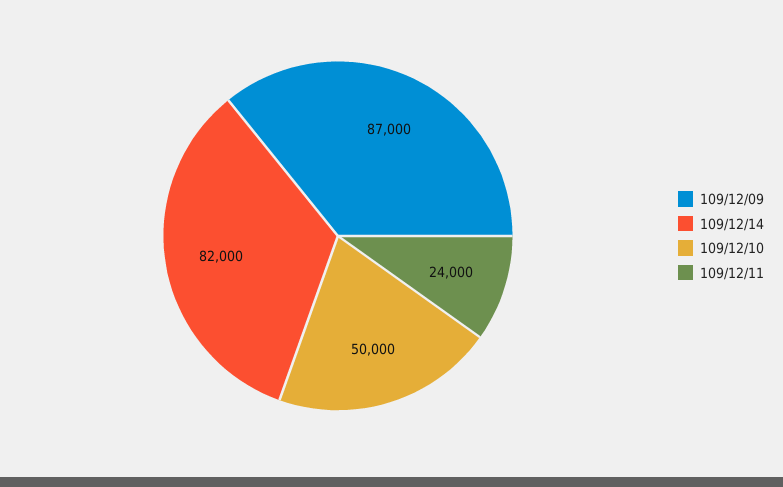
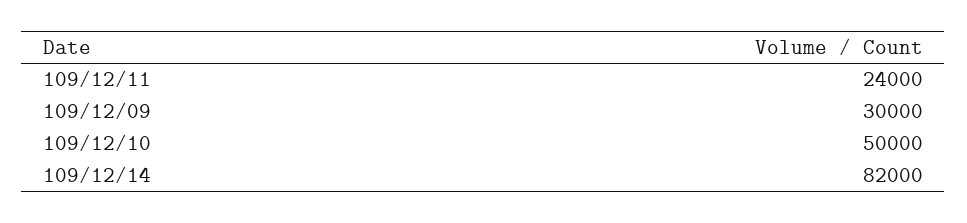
  {
-   "109/12/09": 87000,
+   "109/12/09": 30000,
    "109/12/14": 82000,
    "109/12/10": 50000,
    "109/12/11": 24000
  }

